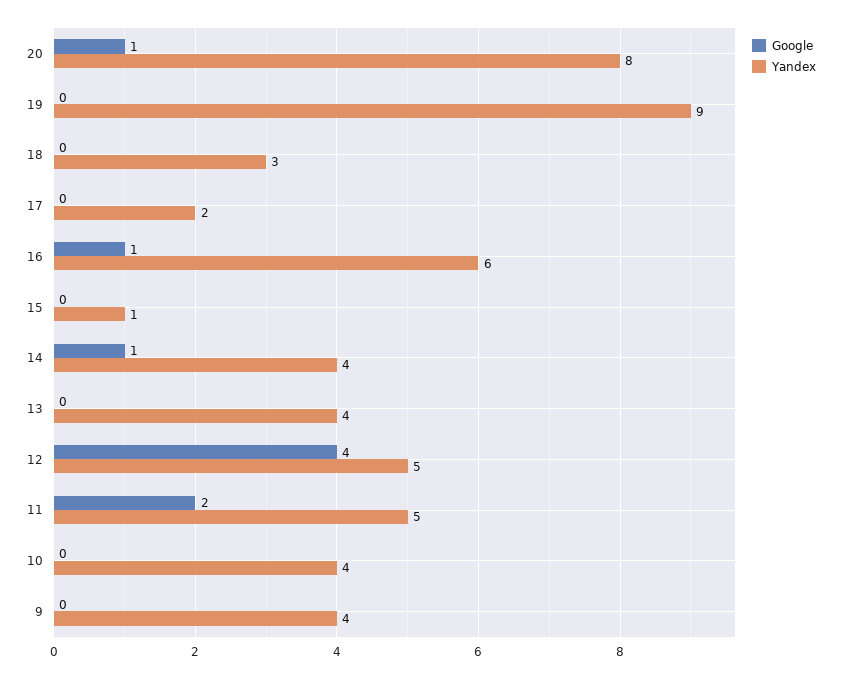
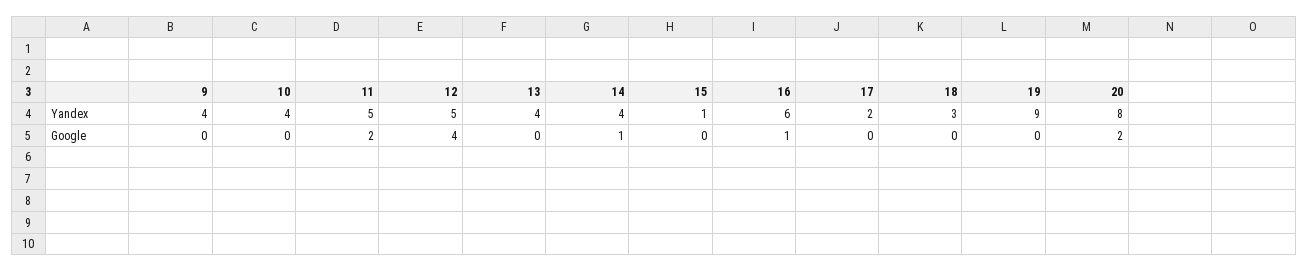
  {
    "Google": {
-     "20": 1,
+     "20": 2,
      "19": 0,
      "18": 0,
      "17": 0,
      "16": 1,
      "15": 0,
      "14": 1,
      "13": 0,
      "12": 4,
      "11": 2,
      "10": 0,
      "9": 0
    },
    "Yandex": {
      "20": 8,
      "19": 9,
      "18": 3,
      "17": 2,
      "16": 6,
      "15": 1,
      "14": 4,
      "13": 4,
      "12": 5,
      "11": 5,
      "10": 4,
      "9": 4
    }
  }

